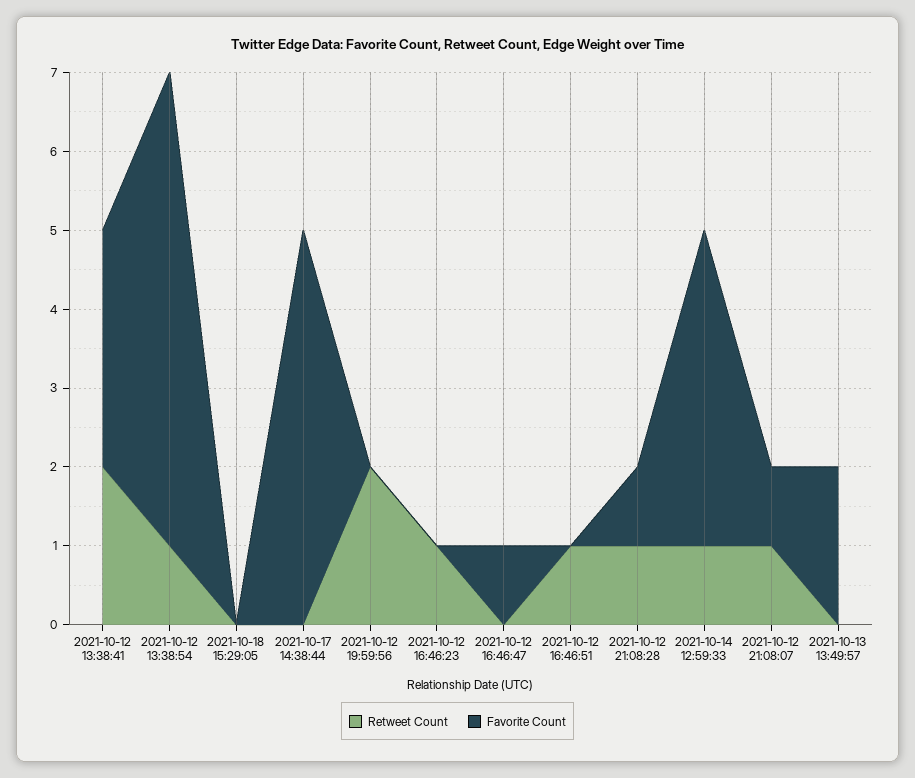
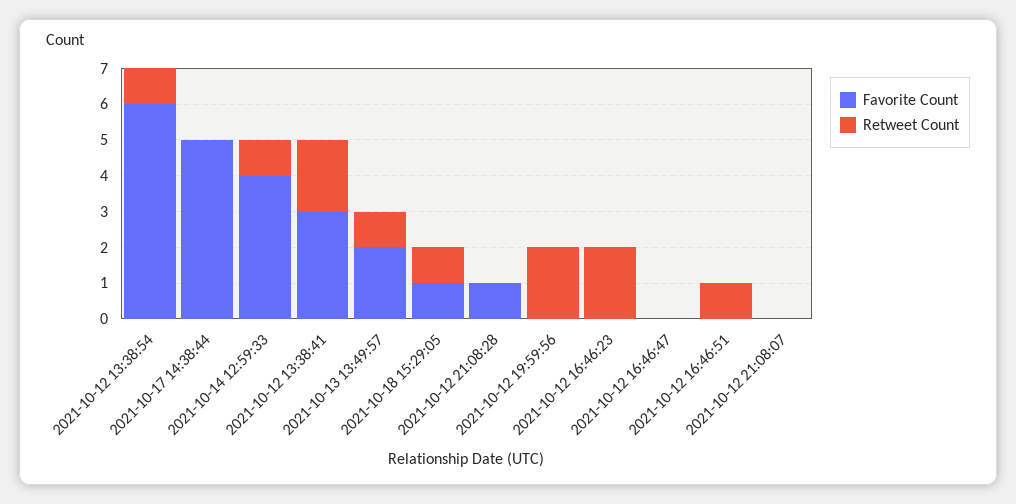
  {
    "Retweet Count": {
      "2021-10-12 13:38:41": 2,
      "2021-10-12 13:38:54": 1,
-     "2021-10-18 15:29:05": 0,
+     "2021-10-18 15:29:05": 1,
      "2021-10-17 14:38:44": 0,
      "2021-10-12 19:59:56": 2,
-     "2021-10-12 16:46:23": 1,
+     "2021-10-12 16:46:23": 2,
      "2021-10-12 16:46:47": 0,
      "2021-10-12 16:46:51": 1,
-     "2021-10-12 21:08:28": 1,
+     "2021-10-12 21:08:28": 0,
      "2021-10-14 12:59:33": 1,
-     "2021-10-12 21:08:07": 1,
+     "2021-10-12 21:08:07": 0,
-     "2021-10-13 13:49:57": 0
+     "2021-10-13 13:49:57": 1
    },
    "Favorite Count": {
      "2021-10-12 13:38:41": 3,
      "2021-10-12 13:38:54": 6,
-     "2021-10-18 15:29:05": 0,
+     "2021-10-18 15:29:05": 1,
      "2021-10-17 14:38:44": 5,
      "2021-10-12 19:59:56": 0,
      "2021-10-12 16:46:23": 0,
-     "2021-10-12 16:46:47": 1,
+     "2021-10-12 16:46:47": 0,
      "2021-10-12 16:46:51": 0,
      "2021-10-12 21:08:28": 1,
      "2021-10-14 12:59:33": 4,
-     "2021-10-12 21:08:07": 1,
+     "2021-10-12 21:08:07": 0,
      "2021-10-13 13:49:57": 2
    }
  }

